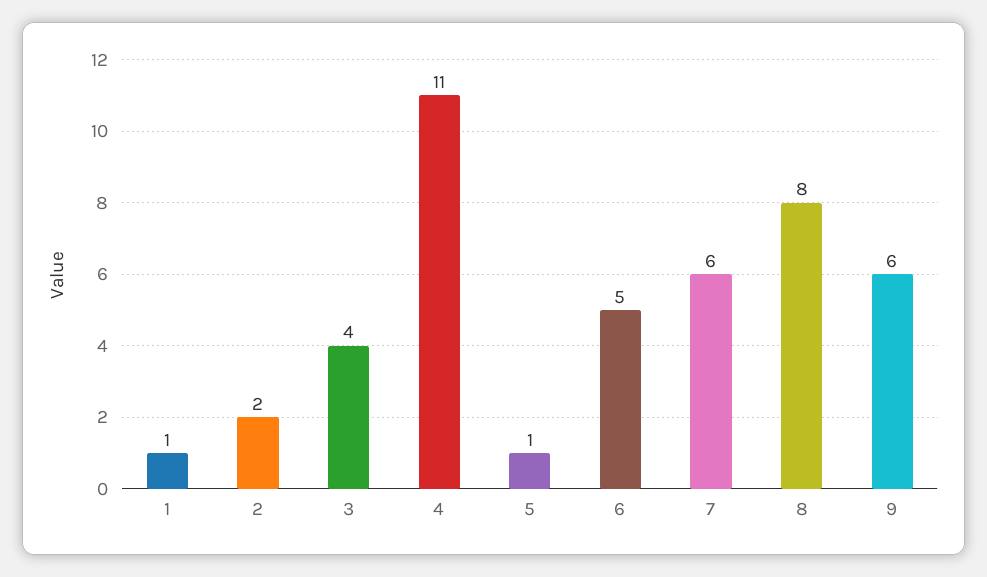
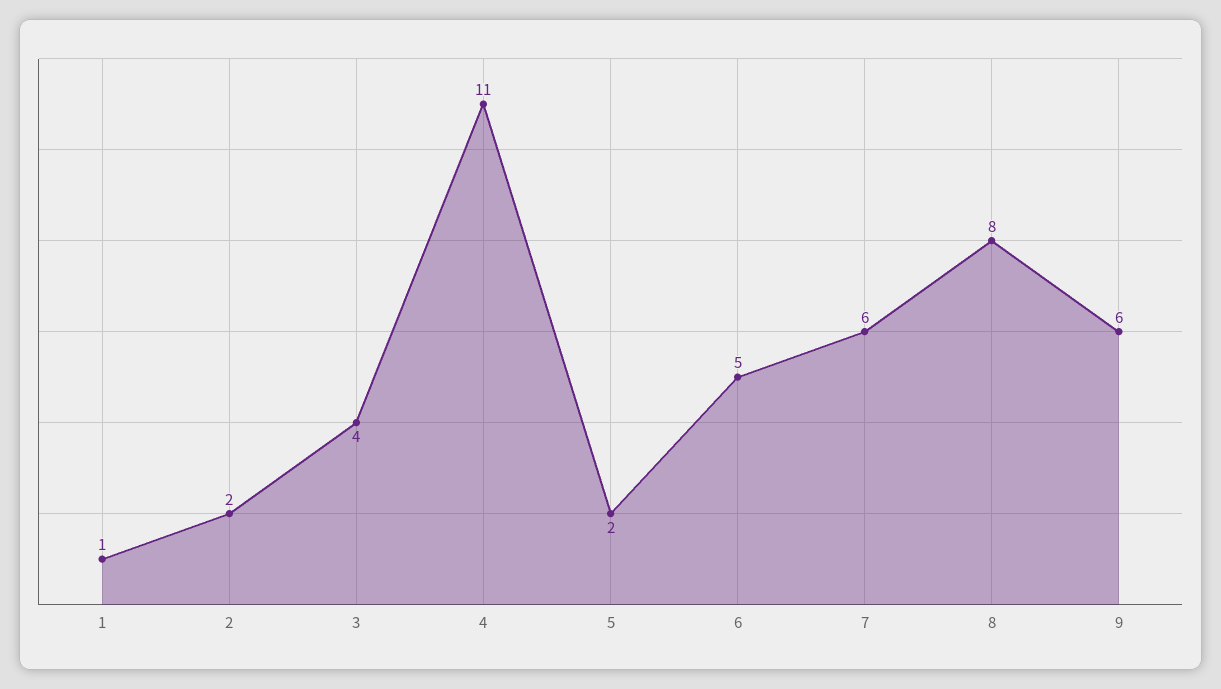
  {
    "1": 1,
    "2": 2,
    "3": 4,
    "4": 11,
-   "5": 1,
+   "5": 2,
    "6": 5,
    "7": 6,
    "8": 8,
    "9": 6
  }

